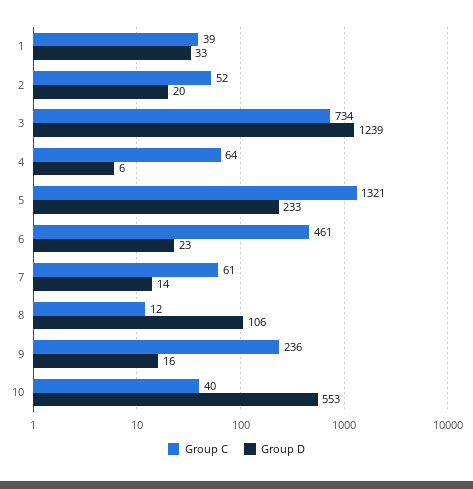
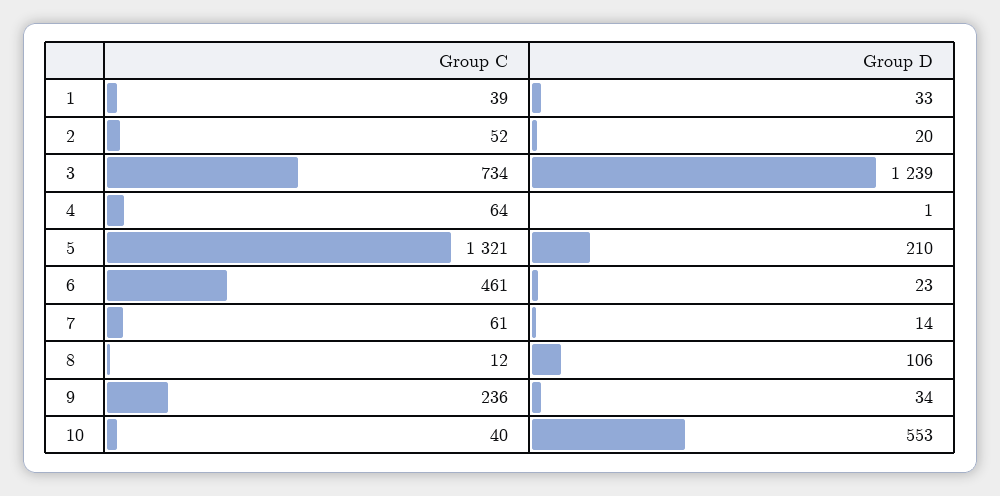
  {
    "Group C": {
      "1": 39,
      "2": 52,
      "3": 734,
      "4": 64,
      "5": 1321,
      "6": 461,
      "7": 61,
      "8": 12,
      "9": 236,
      "10": 40
    },
    "Group D": {
      "1": 33,
      "2": 20,
      "3": 1239,
-     "4": 6,
+     "4": 1,
-     "5": 233,
+     "5": 210,
      "6": 23,
      "7": 14,
      "8": 106,
-     "9": 16,
+     "9": 34,
      "10": 553
    }
  }

